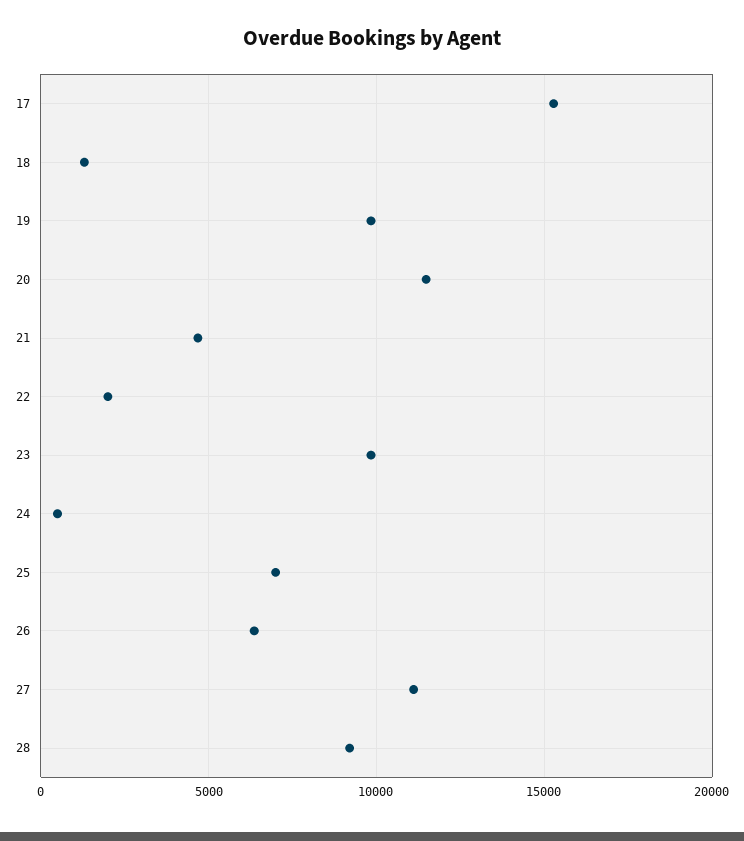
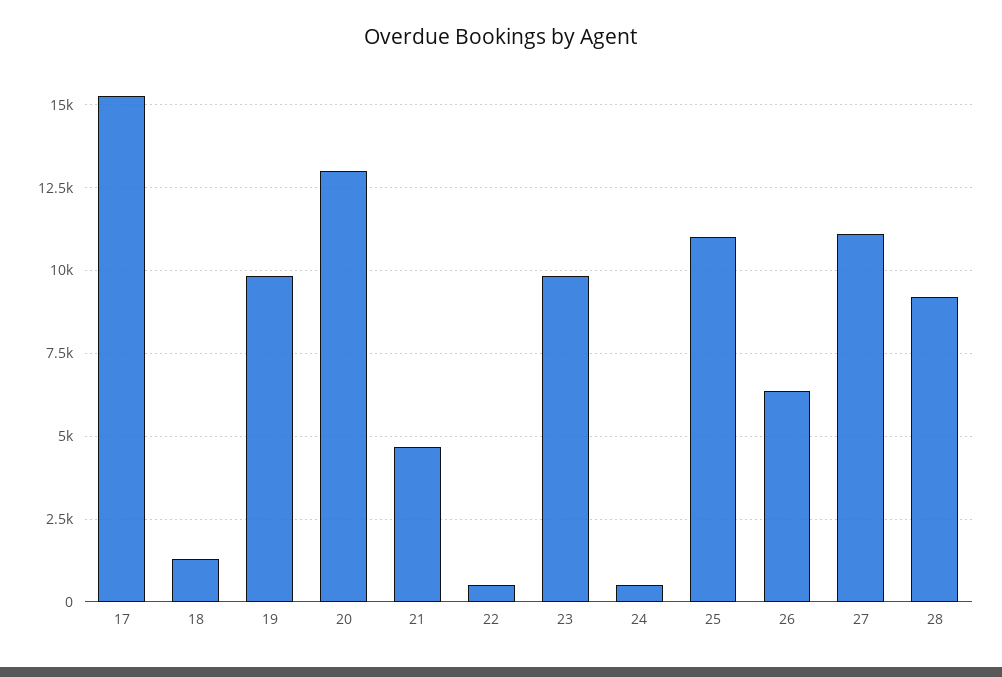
  {
    "17": 15250,
    "18": 1250,
    "19": 9750,
-   "20": 11500,
+   "20": 13000,
    "21": 4750,
-   "22": 2000,
+   "22": 500,
    "23": 9750,
    "24": 500,
-   "25": 7000,
+   "25": 11000,
    "26": 6250,
    "27": 11000,
    "28": 9250
  }

